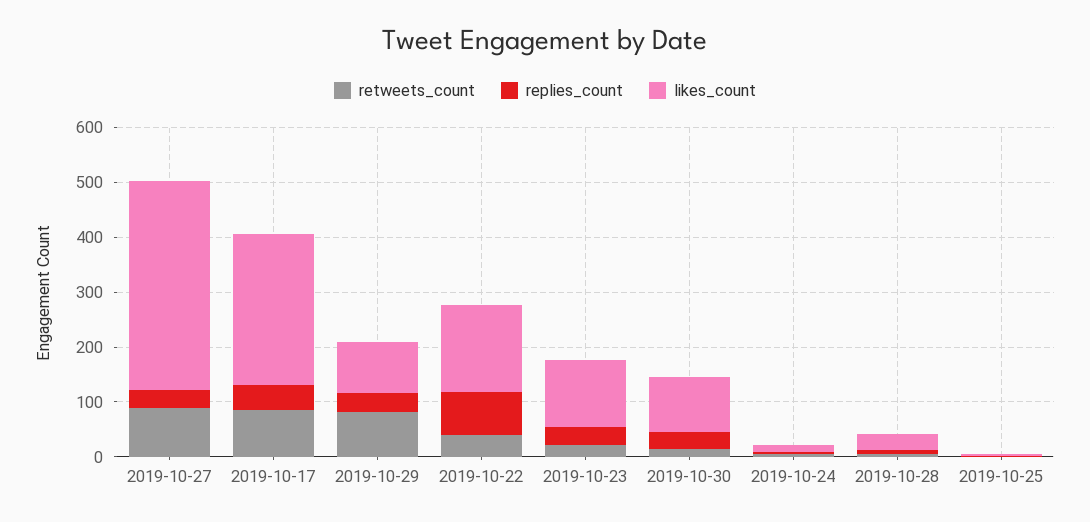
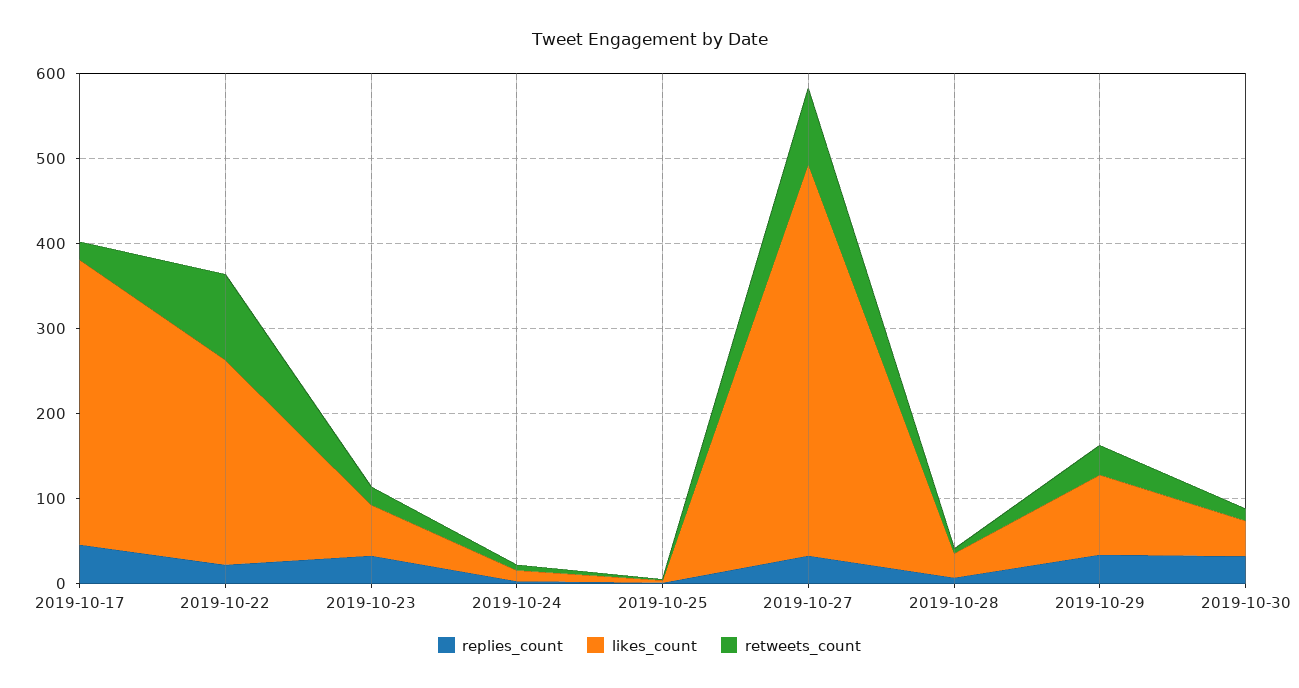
  {
    "retweets_count": {
      "2019-10-27": 80,
-     "2019-10-17": 80,
+     "2019-10-17": 20,
-     "2019-10-29": 80,
+     "2019-10-29": 40,
-     "2019-10-22": 40,
+     "2019-10-22": 100,
      "2019-10-23": 20,
      "2019-10-30": 20,
      "2019-10-24": 0,
      "2019-10-28": 0,
      "2019-10-25": 0
    },
    "replies_count": {
      "2019-10-27": 40,
      "2019-10-17": 40,
      "2019-10-29": 40,
-     "2019-10-22": 80,
+     "2019-10-22": 20,
      "2019-10-23": 40,
      "2019-10-30": 40,
      "2019-10-24": 0,
      "2019-10-28": 0,
      "2019-10-25": 0
    },
    "likes_count": {
-     "2019-10-27": 380,
+     "2019-10-27": 460,
-     "2019-10-17": 280,
+     "2019-10-17": 340,
      "2019-10-29": 100,
-     "2019-10-22": 160,
+     "2019-10-22": 240,
-     "2019-10-23": 120,
+     "2019-10-23": 60,
-     "2019-10-30": 100,
+     "2019-10-30": 40,
      "2019-10-24": 20,
      "2019-10-28": 20,
      "2019-10-25": 0
    }
  }

